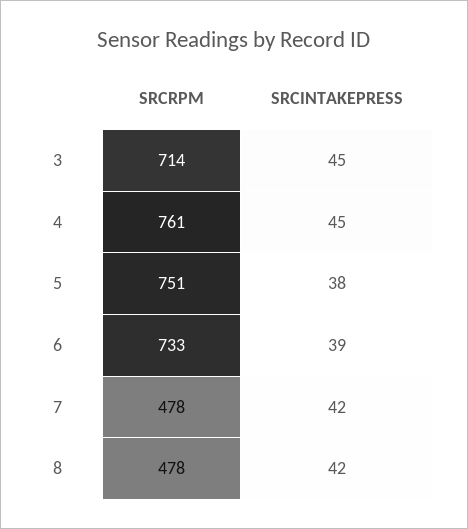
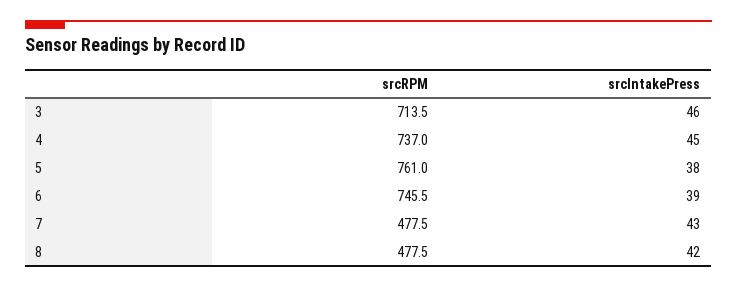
  {
    "SRCRPM": {
      "3": 713.5,
-     "4": 761,
+     "4": 737,
-     "5": 751,
+     "5": 761,
-     "6": 733,
+     "6": 745.5,
      "7": 477.5,
      "8": 477.5
    },
    "SRCINTAKEPRESS": {
-     "3": 45,
+     "3": 46,
      "4": 45,
      "5": 38,
      "6": 39,
-     "7": 42,
+     "7": 43,
      "8": 42
    }
  }

